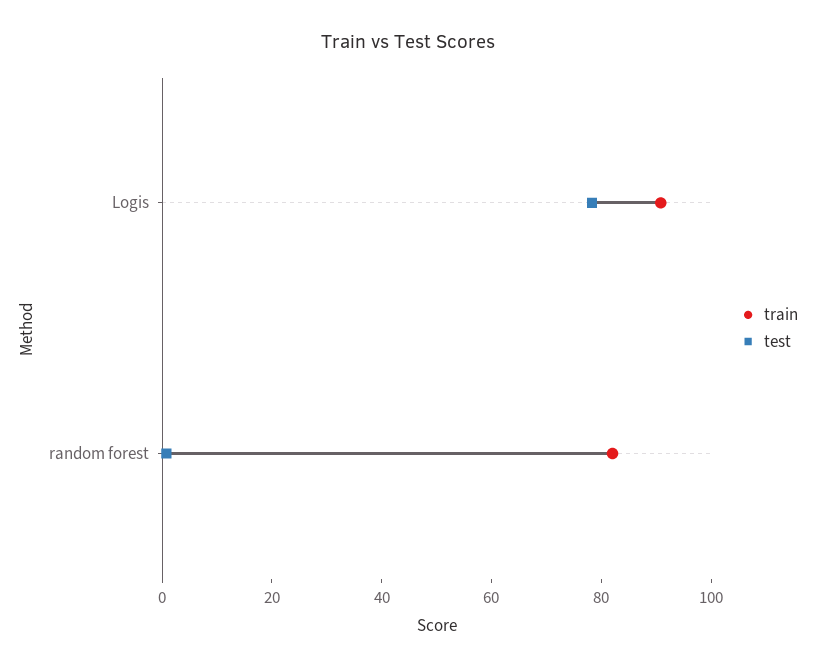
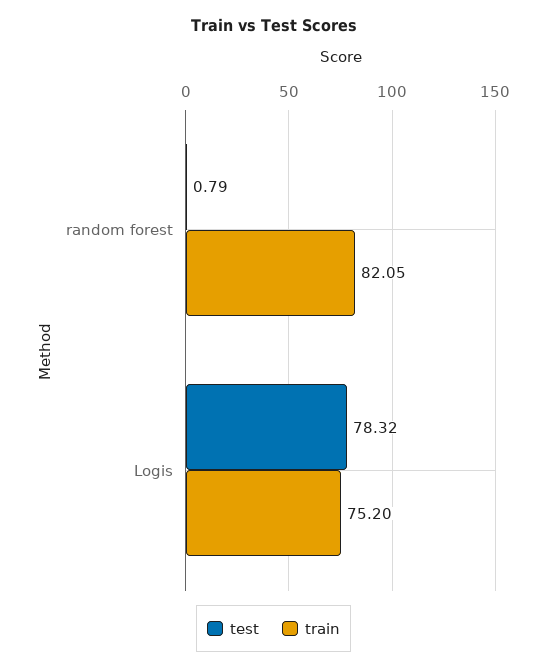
  {
    "train": {
-     "Logis": 90,
+     "Logis": 75.2,
      "random forest": 82.05
    },
    "test": {
      "Logis": 78.32,
      "random forest": 0.79
    }
  }

